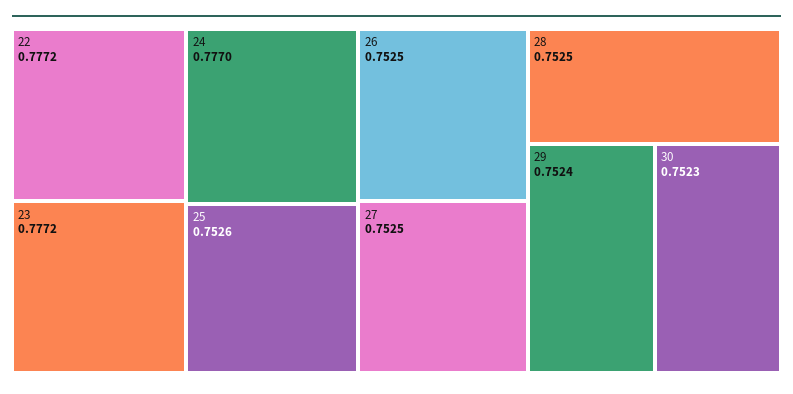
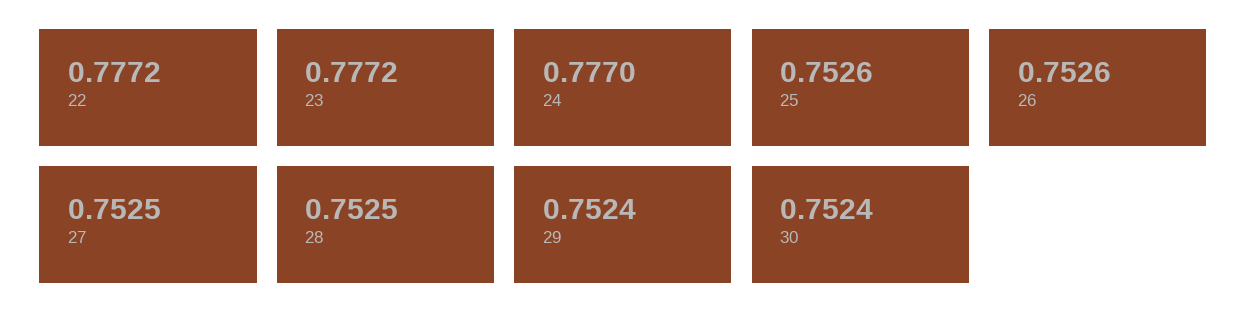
  {
    "22": 0.7772,
    "23": 0.7772,
    "24": 0.777,
    "25": 0.7526,
-   "26": 0.7525,
+   "26": 0.7526,
    "27": 0.7525,
    "28": 0.7525,
    "29": 0.7524,
-   "30": 0.7523
+   "30": 0.7524
  }

